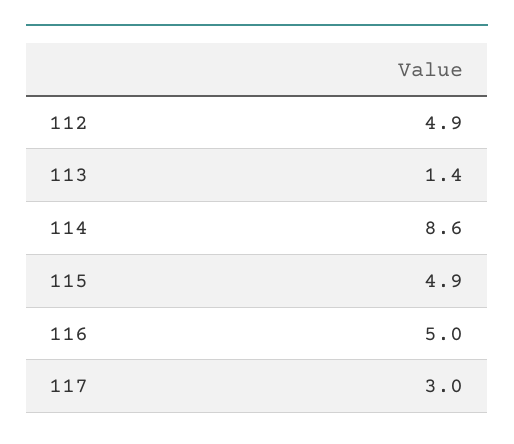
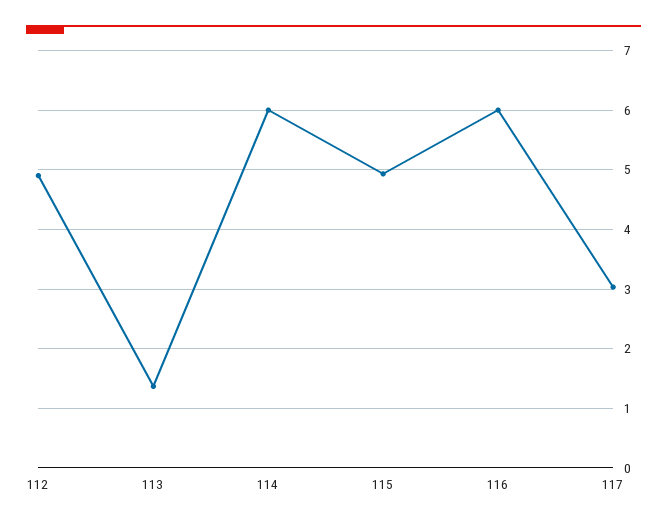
  {
    "112": 4.9,
    "113": 1.4,
-   "114": 8.6,
+   "114": 6,
    "115": 4.9,
-   "116": 5,
+   "116": 6,
    "117": 3
  }

